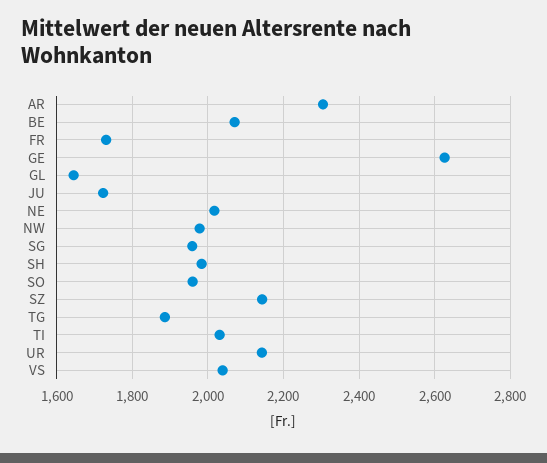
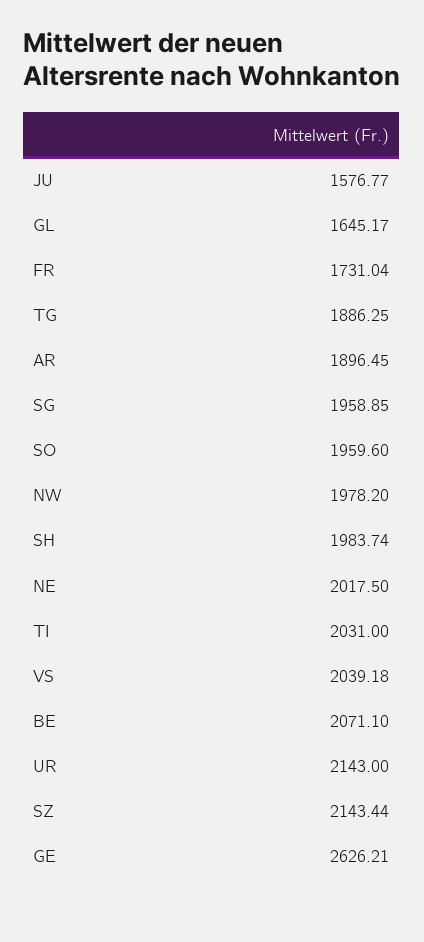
  {
-   "AR": 2300,
+   "AR": 1896.45,
    "BE": 2071.1,
    "FR": 1731.04,
    "GE": 2626.21,
    "GL": 1645.17,
-   "JU": 1720,
+   "JU": 1576.77,
    "NE": 2017.5,
    "NW": 1978.2,
    "SG": 1958.85,
    "SH": 1983.74,
    "SO": 1959.6,
    "SZ": 2143.44,
    "TG": 1886.25,
    "TI": 2031,
    "UR": 2143,
    "VS": 2039.18
  }

